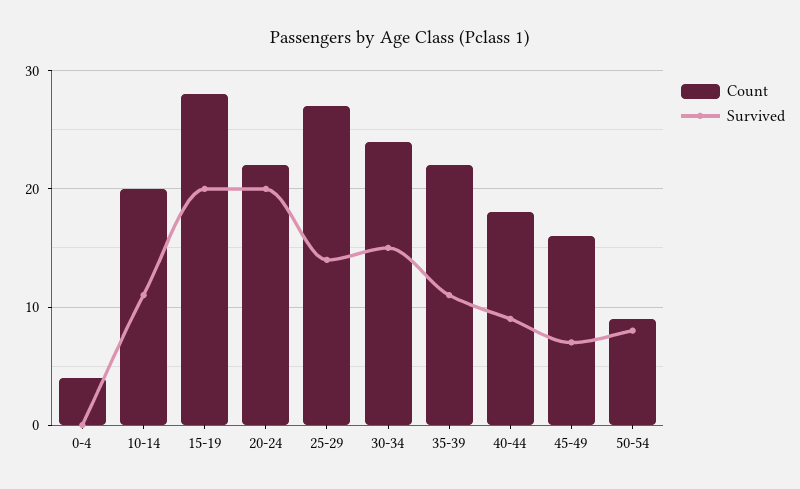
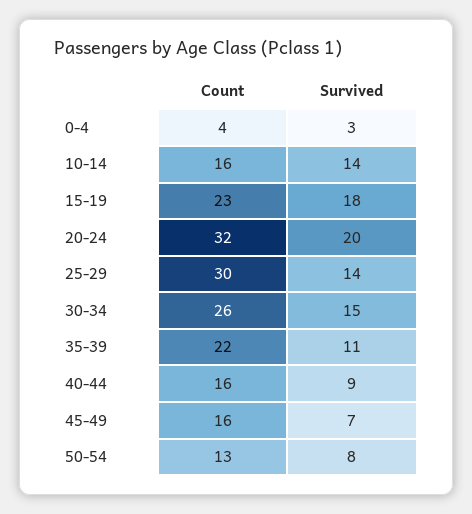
  {
    "Count": {
      "0-4": 4,
-     "10-14": 20,
+     "10-14": 16,
-     "15-19": 28,
+     "15-19": 23,
-     "20-24": 22,
+     "20-24": 32,
-     "25-29": 27,
+     "25-29": 30,
-     "30-34": 24,
+     "30-34": 26,
      "35-39": 22,
-     "40-44": 18,
+     "40-44": 16,
      "45-49": 16,
-     "50-54": 9
+     "50-54": 13
    },
    "Survived": {
-     "0-4": 0,
+     "0-4": 3,
-     "10-14": 11,
+     "10-14": 14,
-     "15-19": 20,
+     "15-19": 18,
      "20-24": 20,
      "25-29": 14,
      "30-34": 15,
      "35-39": 11,
      "40-44": 9,
      "45-49": 7,
      "50-54": 8
    }
  }

